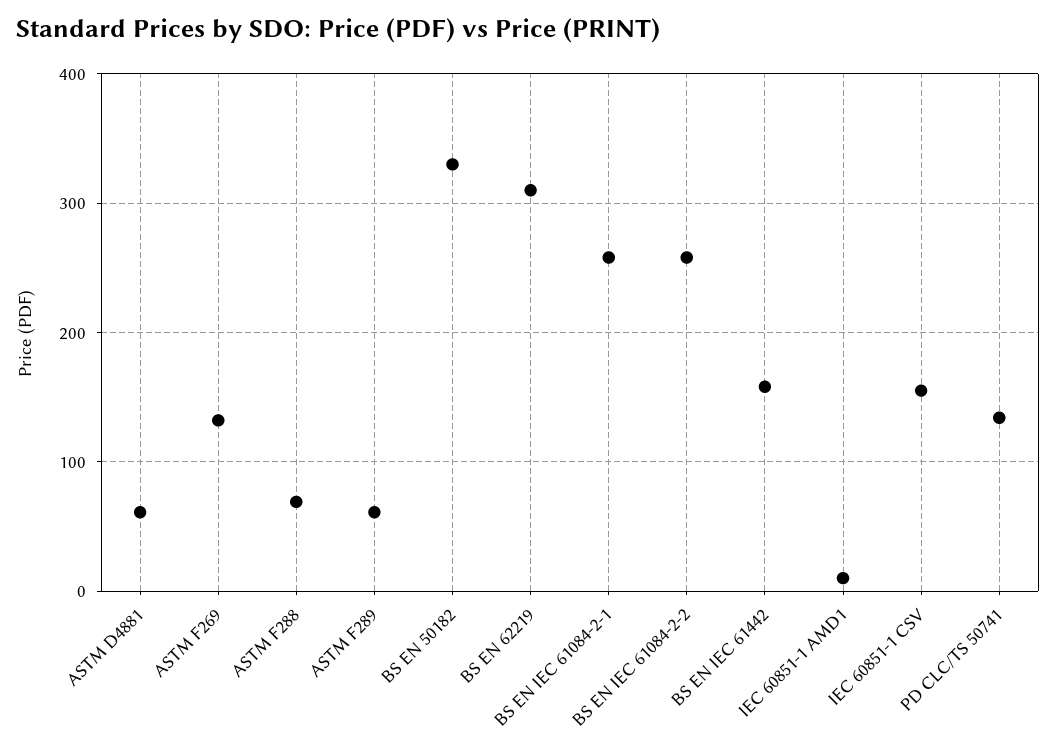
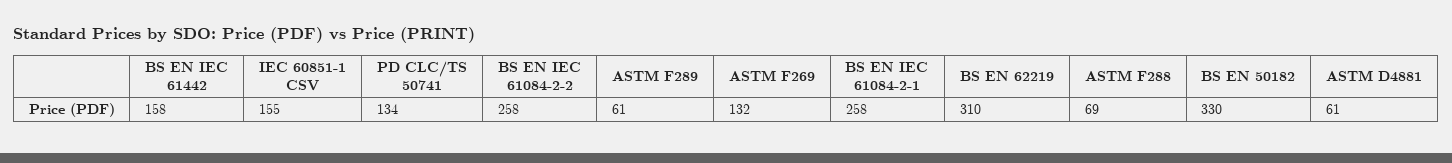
  {
    "ASTM D4881": 61,
    "ASTM F269": 132,
    "ASTM F288": 69,
    "ASTM F289": 61,
    "BS EN 50182": 330,
    "BS EN 62219": 310,
    "BS EN IEC 61084-2-1": 258,
    "BS EN IEC 61084-2-2": 258,
    "BS EN IEC 61442": 158,
-   "IEC 60851-1 AMD1": 10,
    "IEC 60851-1 CSV": 155,
    "PD CLC/TS 50741": 134
  }

